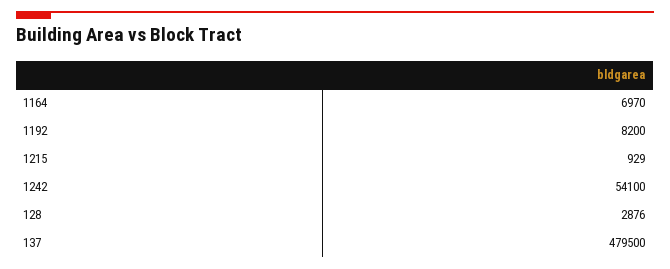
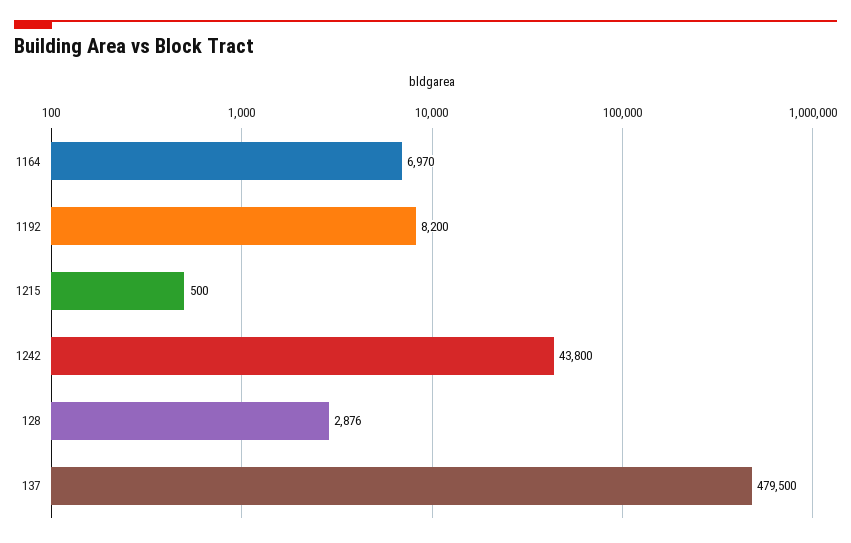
  {
    "1164": 6970,
    "1192": 8200,
-   "1215": 929,
+   "1215": 500,
-   "1242": 54100,
+   "1242": 43800,
    "128": 2876,
    "137": 479500
  }

